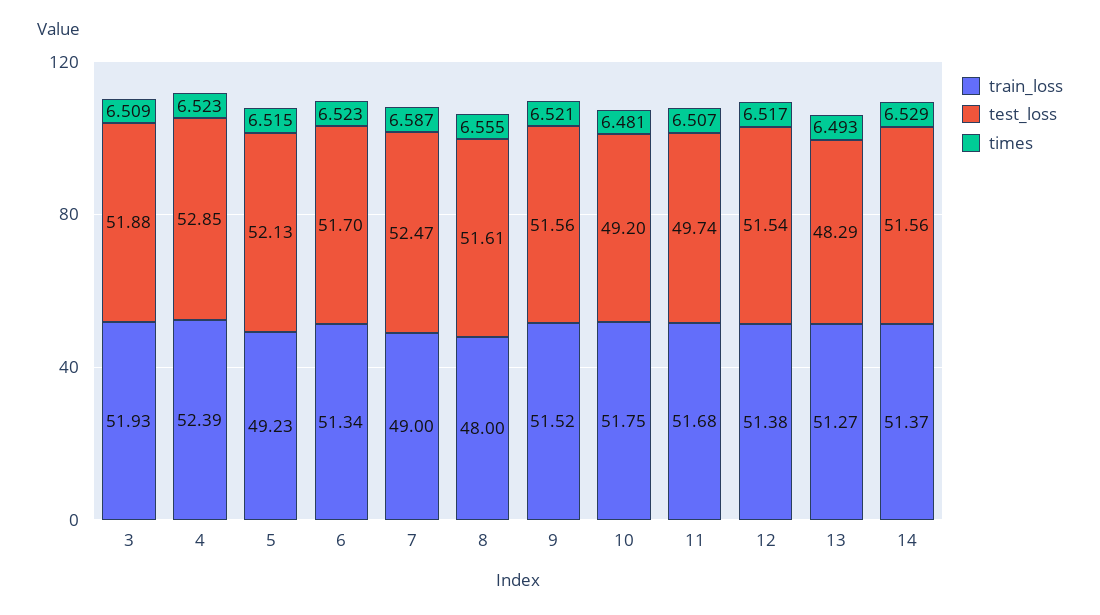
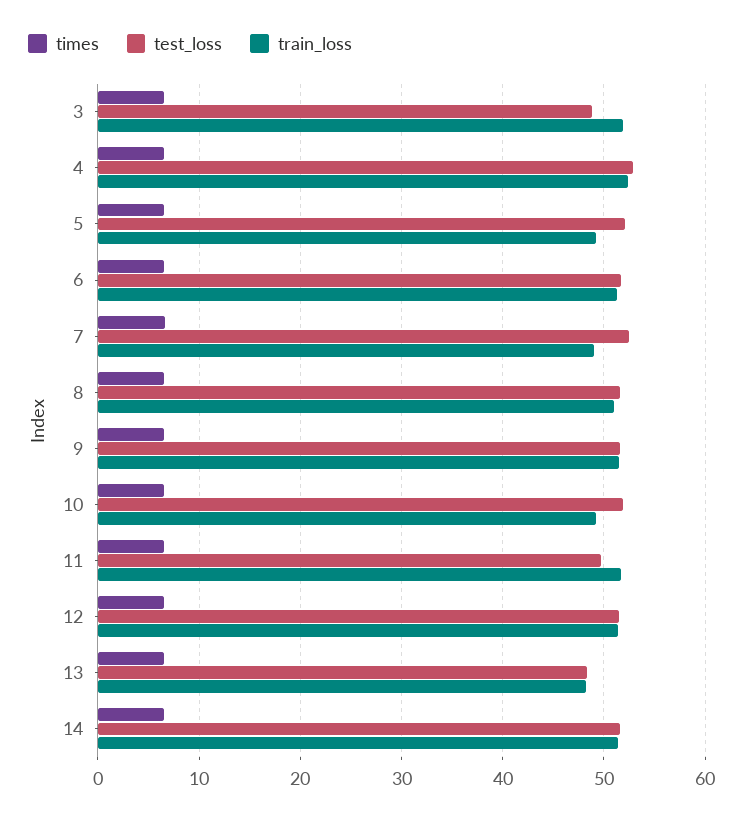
  {
    "train_loss": {
      "3": 51.93,
      "4": 52.39,
      "5": 49.23,
      "6": 51.34,
      "7": 49,
-     "8": 48,
+     "8": 51,
      "9": 51.52,
-     "10": 51.75,
+     "10": 49,
      "11": 51.68,
      "12": 51.38,
-     "13": 51.27,
+     "13": 48,
      "14": 51.37
    },
    "test_loss": {
-     "3": 51.88,
+     "3": 49,
      "4": 52.85,
      "5": 52.13,
      "6": 51.7,
      "7": 52.47,
      "8": 51.61,
      "9": 51.56,
-     "10": 49.2,
+     "10": 52,
      "11": 49.74,
      "12": 51.54,
      "13": 48.29,
      "14": 51.56
    },
    "times": {
      "3": 6.509,
      "4": 6.523,
      "5": 6.515,
      "6": 6.523,
      "7": 6.587,
      "8": 6.555,
      "9": 6.521,
      "10": 6.481,
      "11": 6.507,
      "12": 6.517,
      "13": 6.493,
      "14": 6.529
    }
  }

